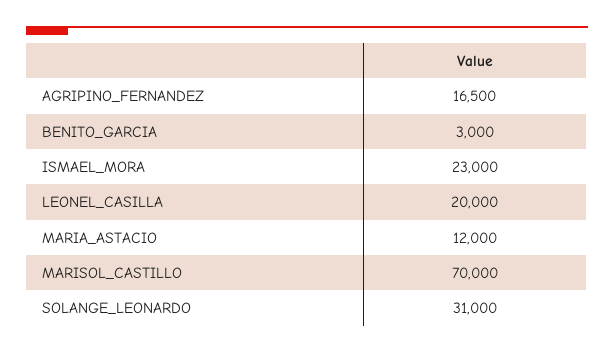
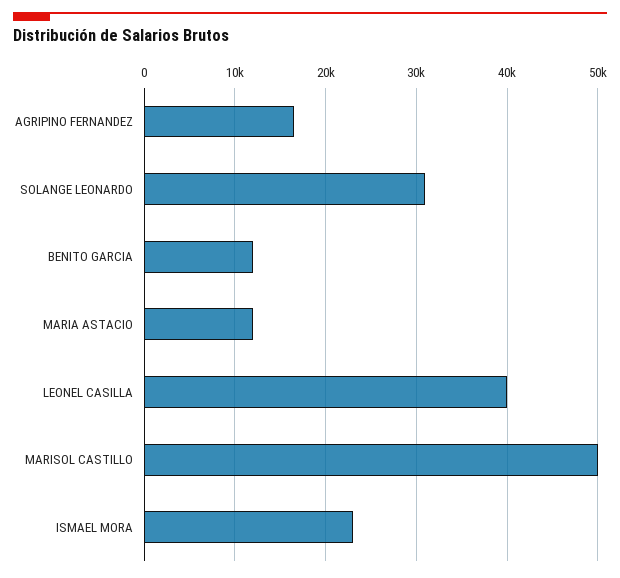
  {
    "AGRIPINO_FERNANDEZ": 16500,
-   "BENITO_GARCIA": 3000,
+   "BENITO_GARCIA": 12000,
    "ISMAEL_MORA": 23000,
-   "LEONEL_CASILLA": 20000,
+   "LEONEL_CASILLA": 40000,
    "MARIA_ASTACIO": 12000,
-   "MARISOL_CASTILLO": 70000,
+   "MARISOL_CASTILLO": 50000,
    "SOLANGE_LEONARDO": 31000
  }

